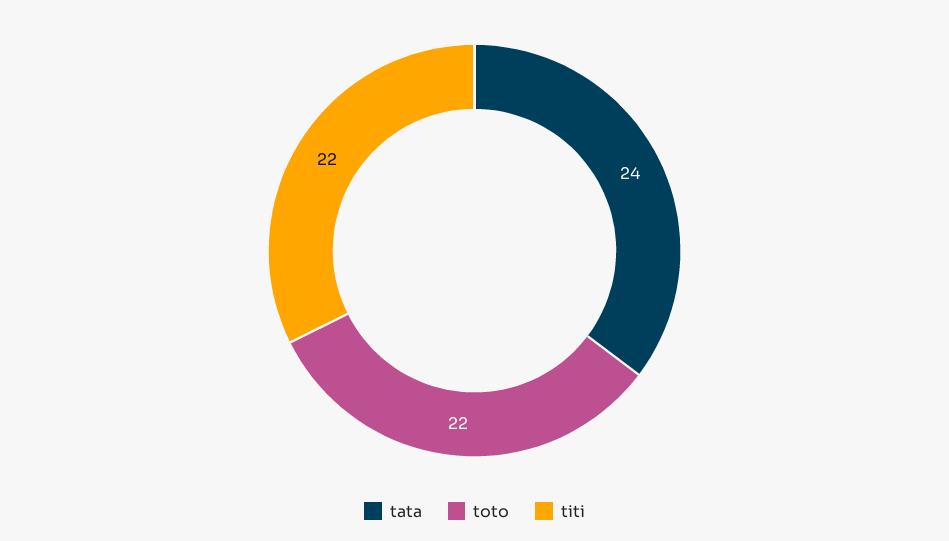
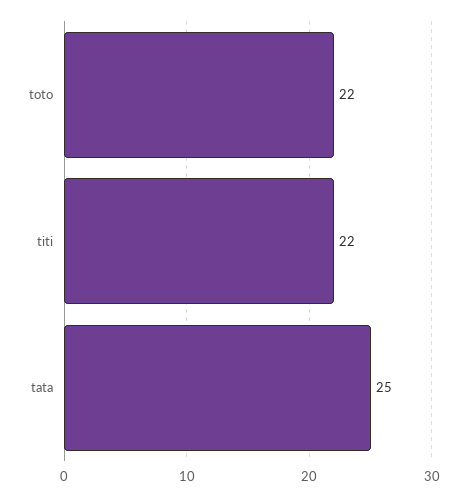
  {
-   "tata": 24,
+   "tata": 25,
    "toto": 22,
    "titi": 22
  }

